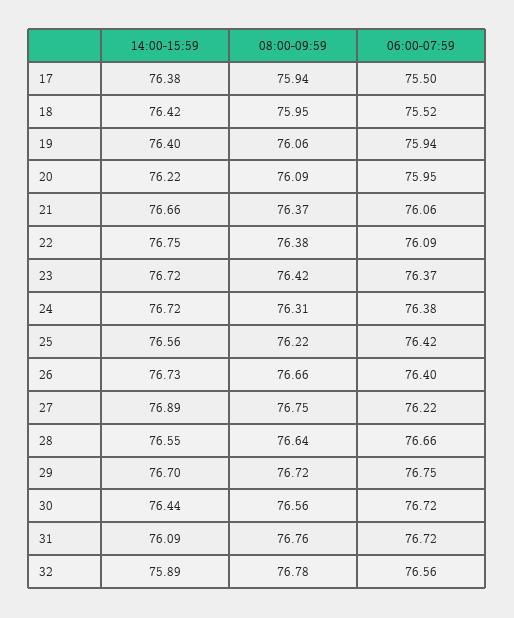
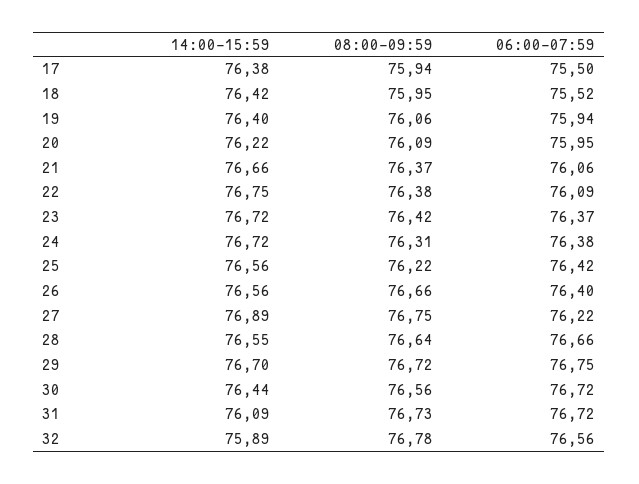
  {
    "14:00-15:59": {
      "17": 76.38,
      "18": 76.42,
      "19": 76.4,
      "20": 76.22,
      "21": 76.66,
      "22": 76.75,
      "23": 76.72,
      "24": 76.72,
      "25": 76.56,
-     "26": 76.73,
+     "26": 76.56,
      "27": 76.89,
      "28": 76.55,
      "29": 76.7,
      "30": 76.44,
      "31": 76.09,
      "32": 75.89
    },
    "08:00-09:59": {
      "17": 75.94,
      "18": 75.95,
      "19": 76.06,
      "20": 76.09,
      "21": 76.37,
      "22": 76.38,
      "23": 76.42,
      "24": 76.31,
      "25": 76.22,
      "26": 76.66,
      "27": 76.75,
      "28": 76.64,
      "29": 76.72,
      "30": 76.56,
-     "31": 76.76,
+     "31": 76.73,
      "32": 76.78
    },
    "06:00-07:59": {
      "17": 75.5,
      "18": 75.52,
      "19": 75.94,
      "20": 75.95,
      "21": 76.06,
      "22": 76.09,
      "23": 76.37,
      "24": 76.38,
      "25": 76.42,
      "26": 76.4,
      "27": 76.22,
      "28": 76.66,
      "29": 76.75,
      "30": 76.72,
      "31": 76.72,
      "32": 76.56
    }
  }

